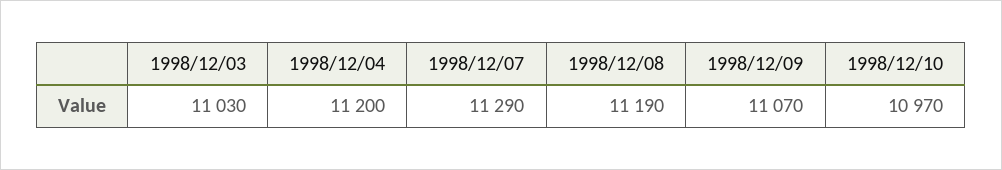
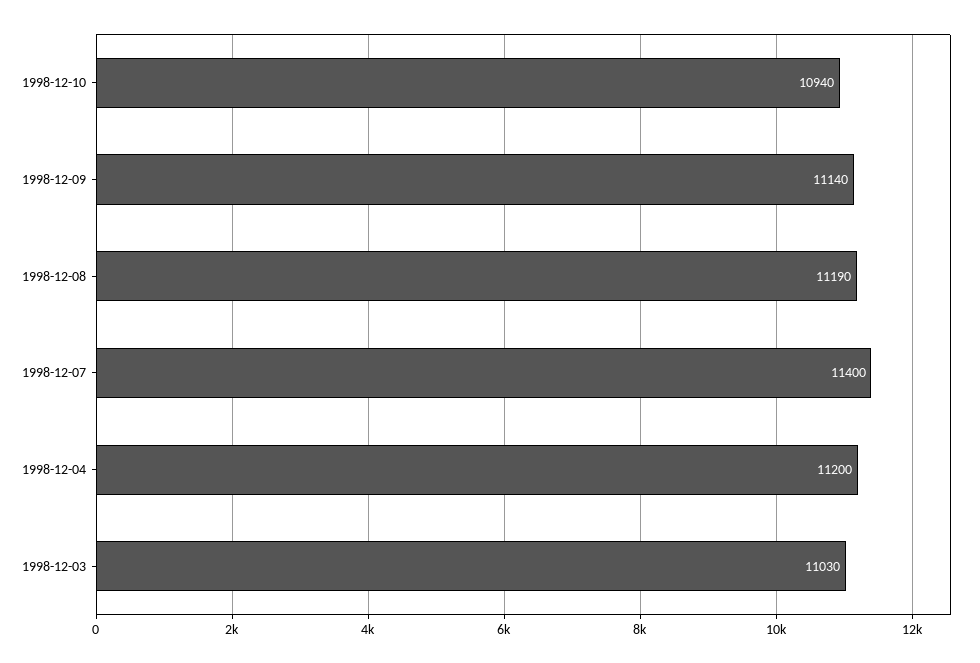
  {
    "1998/12/03": 11030,
    "1998/12/04": 11200,
-   "1998/12/07": 11290,
+   "1998/12/07": 11400,
    "1998/12/08": 11190,
-   "1998/12/09": 11070,
+   "1998/12/09": 11140,
-   "1998/12/10": 10970
+   "1998/12/10": 10940
  }

